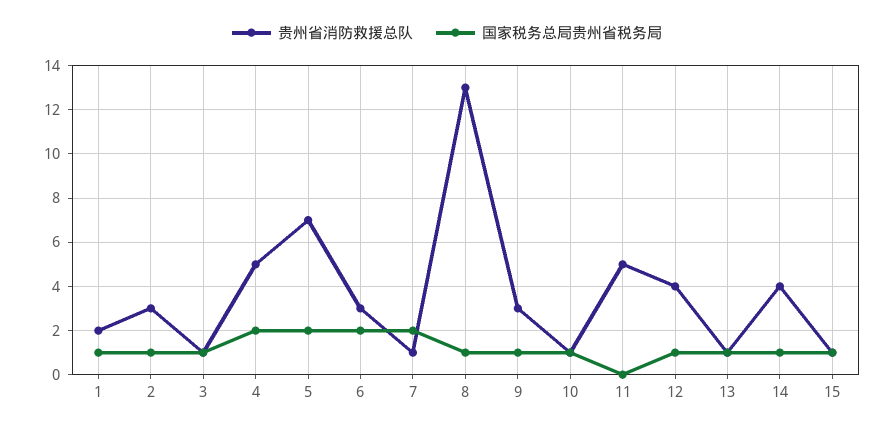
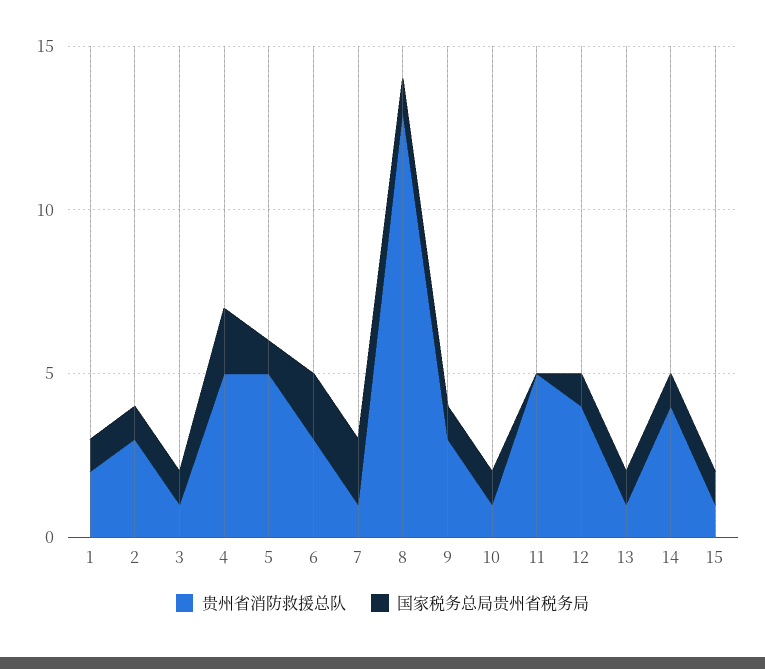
  {
    "贵州省消防救援总队": {
      "1": 2,
      "2": 3,
      "3": 1,
      "4": 5,
-     "5": 7,
+     "5": 5,
      "6": 3,
      "7": 1,
      "8": 13,
      "9": 3,
      "10": 1,
      "11": 5,
      "12": 4,
      "13": 1,
      "14": 4,
      "15": 1
    },
    "国家税务总局贵州省税务局": {
      "1": 1,
      "2": 1,
      "3": 1,
      "4": 2,
-     "5": 2,
+     "5": 1,
      "6": 2,
      "7": 2,
      "8": 1,
      "9": 1,
      "10": 1,
      "11": 0,
      "12": 1,
      "13": 1,
      "14": 1,
      "15": 1
    }
  }

